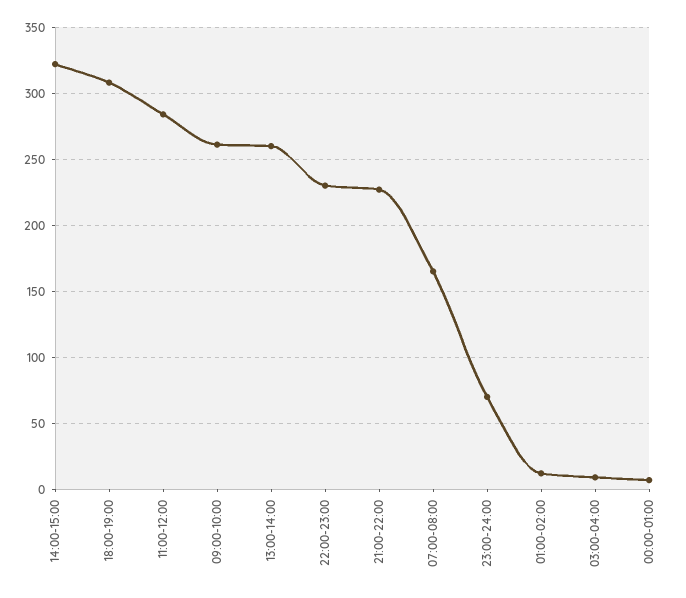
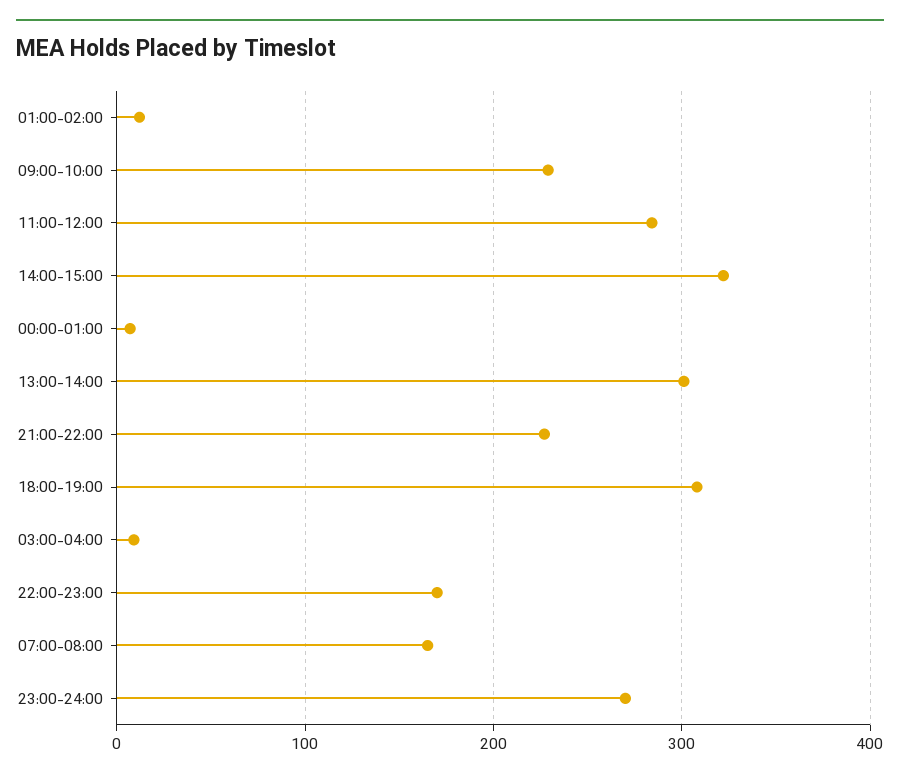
  {
    "14:00-15:00": 320,
    "18:00-19:00": 310,
    "11:00-12:00": 285,
-   "09:00-10:00": 260,
+   "09:00-10:00": 230,
-   "13:00-14:00": 260,
+   "13:00-14:00": 300,
-   "22:00-23:00": 230,
+   "22:00-23:00": 170,
    "21:00-22:00": 225,
    "07:00-08:00": 165,
-   "23:00-24:00": 70,
+   "23:00-24:00": 270,
    "01:00-02:00": 10,
    "03:00-04:00": 10,
    "00:00-01:00": 5
  }

